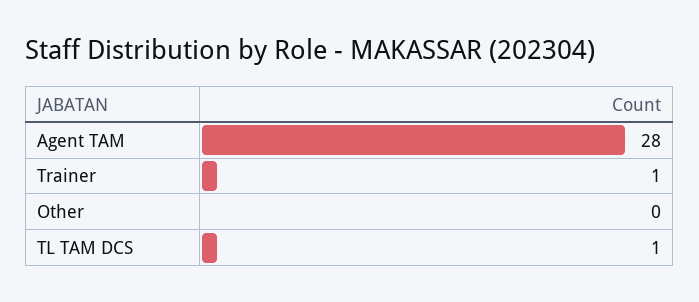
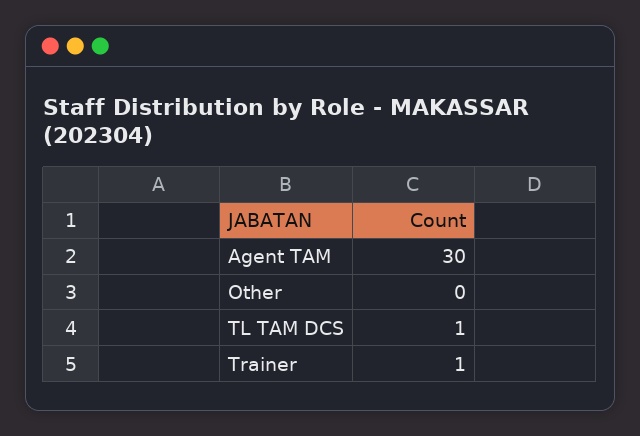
  {
-   "Agent TAM": 28,
+   "Agent TAM": 30,
    "Trainer": 1,
    "Other": 0,
    "TL TAM DCS": 1
  }

